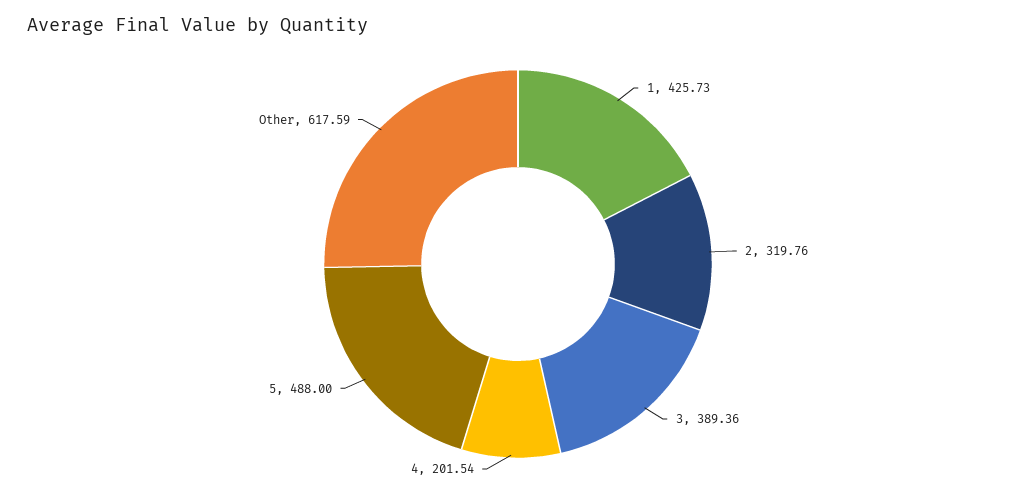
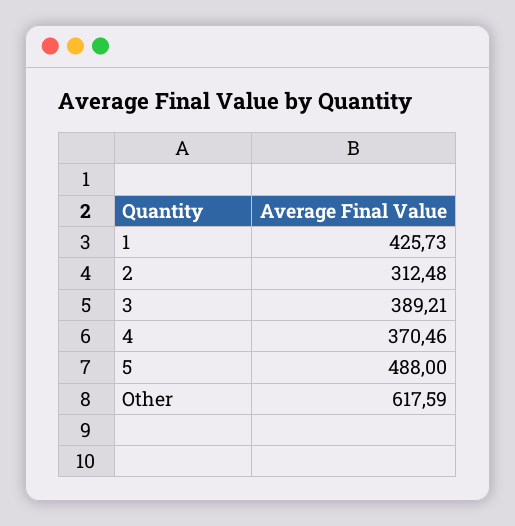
  {
    "1": 425.73,
-   "2": 319.76,
+   "2": 312.48,
-   "3": 389.36,
+   "3": 389.21,
-   "4": 201.54,
+   "4": 370.46,
    "5": 488,
    "Other": 617.59
  }

